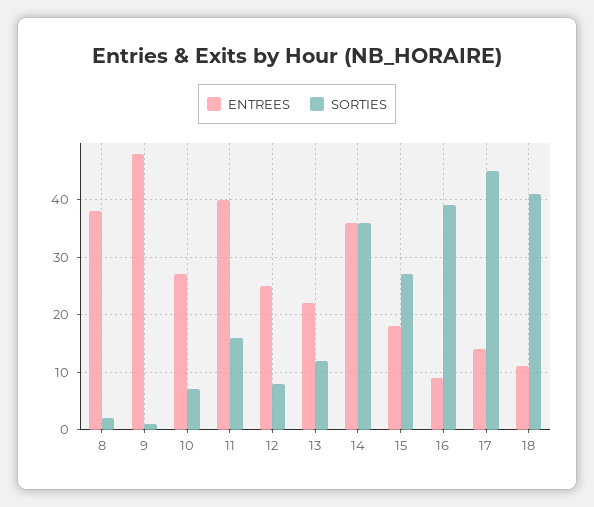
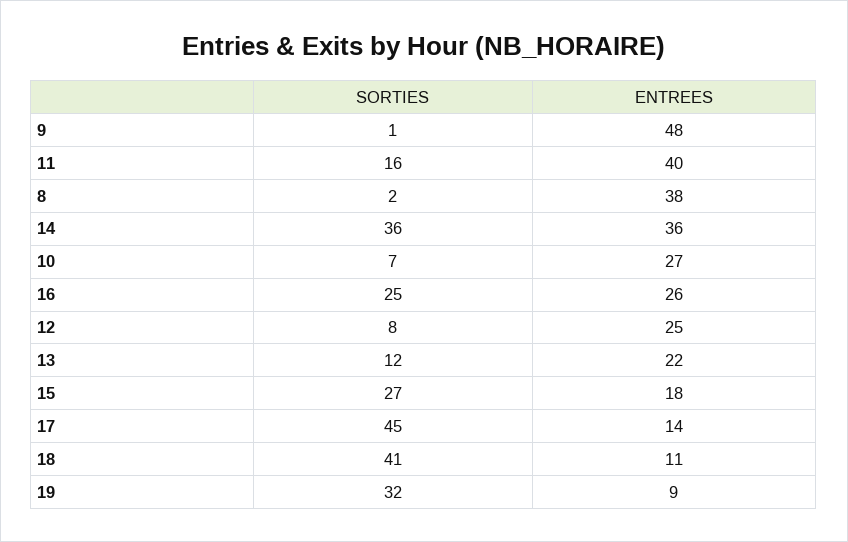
  {
    "ENTREES": {
      "8": 38,
      "9": 48,
      "10": 27,
      "11": 40,
      "12": 25,
      "13": 22,
      "14": 36,
      "15": 18,
-     "16": 10,
+     "16": 26,
      "17": 14,
-     "18": 11
+     "18": 11,
+     "19": 9
    },
    "SORTIES": {
      "8": 2,
      "9": 1,
      "10": 7,
      "11": 16,
      "12": 8,
      "13": 12,
      "14": 36,
      "15": 27,
-     "16": 40,
+     "16": 25,
      "17": 45,
-     "18": 41
+     "18": 41,
+     "19": 32
    }
  }

